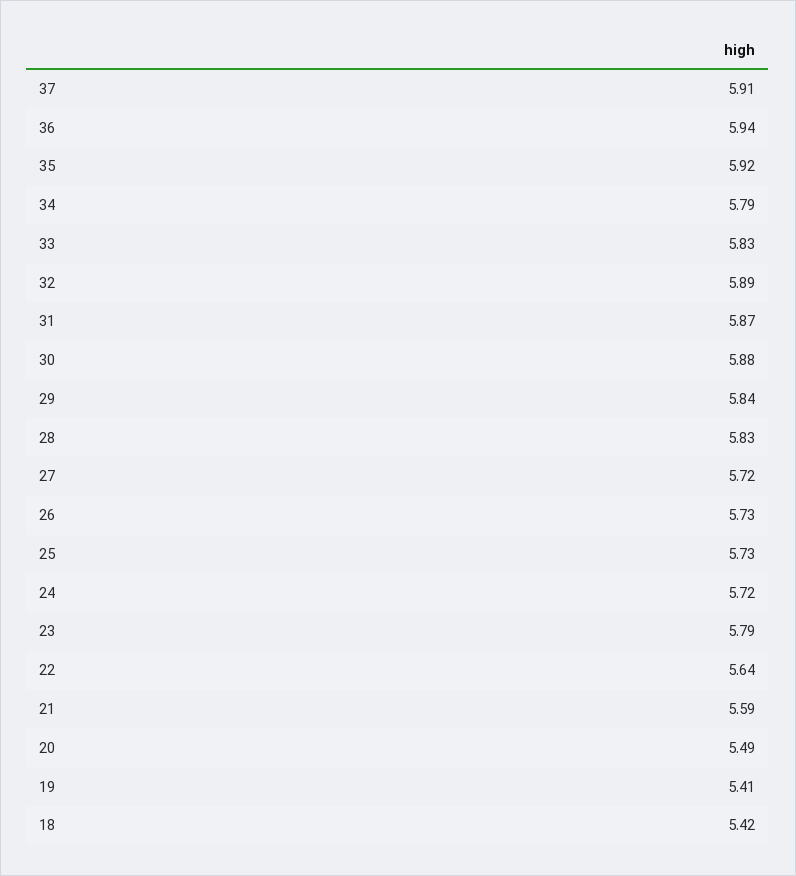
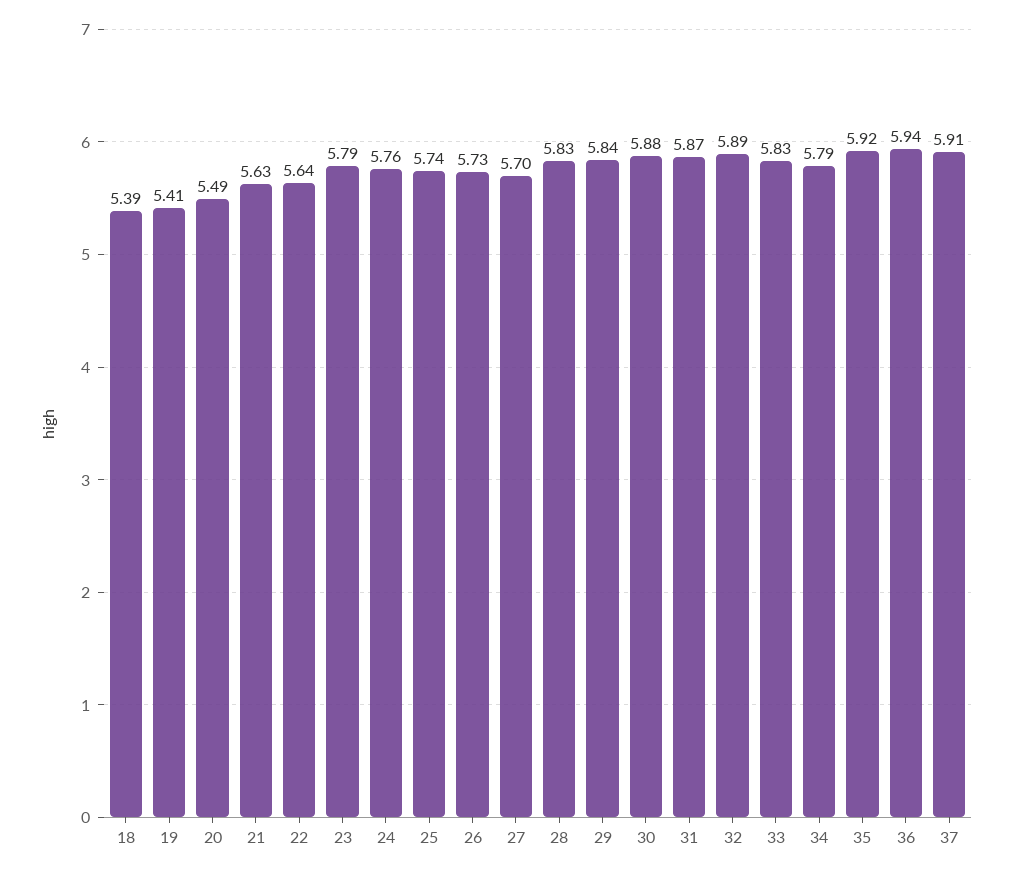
  {
    "37": 5.91,
    "36": 5.94,
    "35": 5.92,
    "34": 5.79,
    "33": 5.83,
    "32": 5.89,
    "31": 5.87,
    "30": 5.88,
    "29": 5.84,
    "28": 5.83,
-   "27": 5.72,
+   "27": 5.7,
    "26": 5.73,
-   "25": 5.73,
+   "25": 5.74,
-   "24": 5.72,
+   "24": 5.76,
    "23": 5.79,
    "22": 5.64,
-   "21": 5.59,
+   "21": 5.63,
    "20": 5.49,
    "19": 5.41,
-   "18": 5.42
+   "18": 5.39
  }

